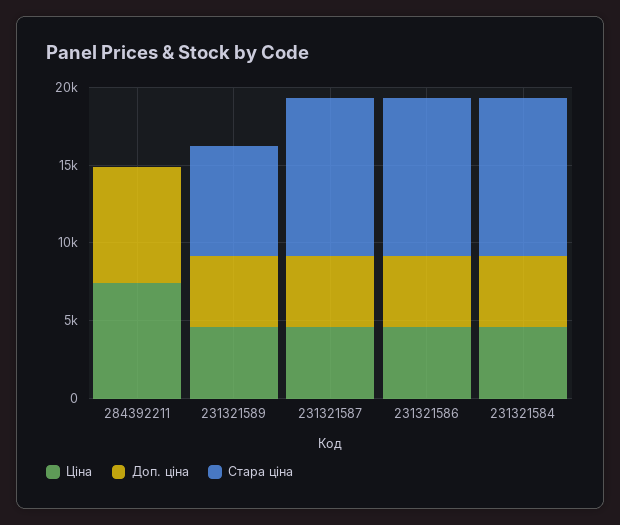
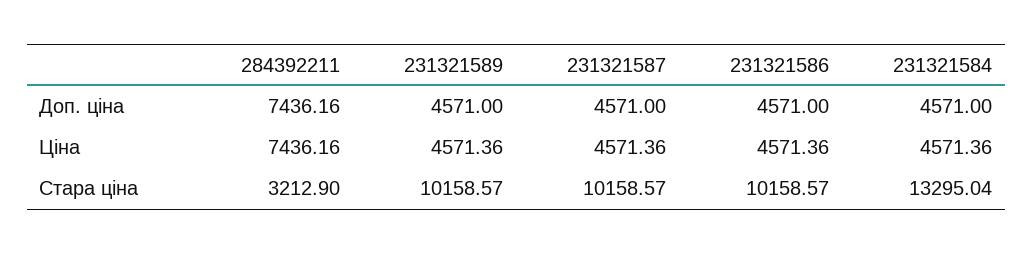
  {
    "Ціна": {
      "284392211": 7436.16,
      "231321589": 4571.36,
      "231321587": 4571.36,
      "231321586": 4571.36,
      "231321584": 4571.36
    },
    "Доп. ціна": {
      "284392211": 7436.16,
      "231321589": 4571,
      "231321587": 4571,
      "231321586": 4571,
      "231321584": 4571
    },
    "Стара ціна": {
-     "284392211": 0,
+     "284392211": 3212.9,
-     "231321589": 7000,
+     "231321589": 10158.57,
      "231321587": 10158.57,
      "231321586": 10158.57,
-     "231321584": 10000
+     "231321584": 13295.04
    }
  }

